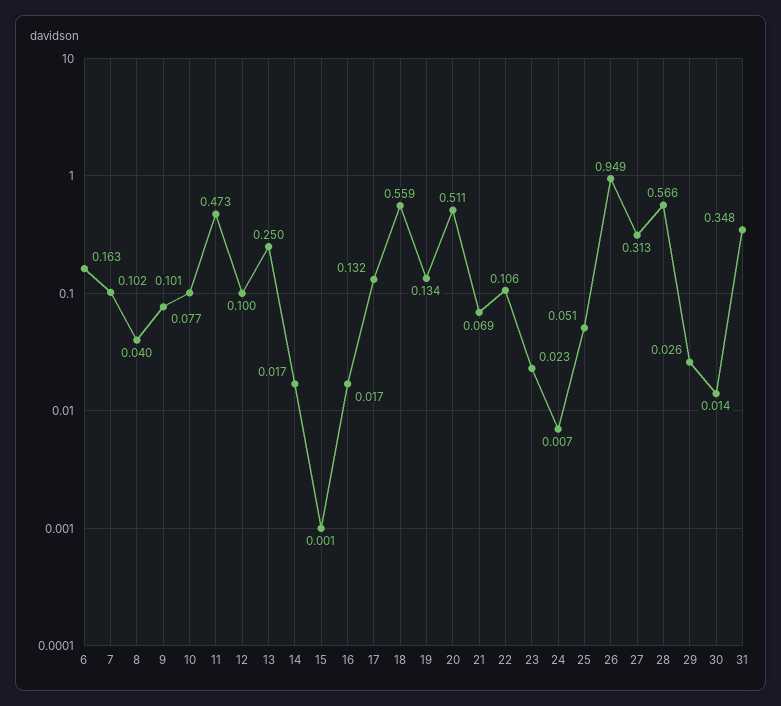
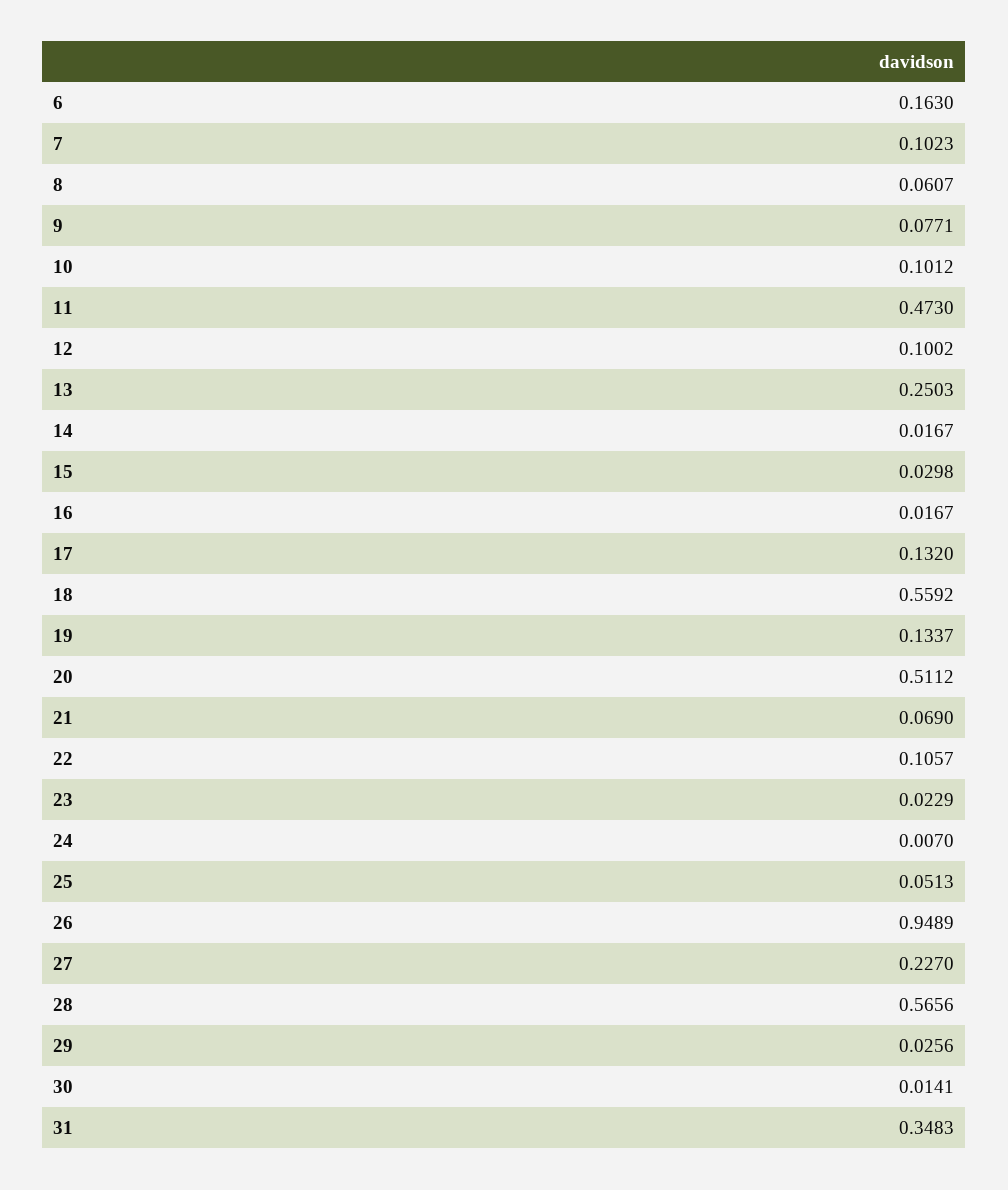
  {
    "6": 0.163,
    "7": 0.1023,
-   "8": 0.04,
+   "8": 0.0607,
    "9": 0.0771,
    "10": 0.1012,
    "11": 0.473,
    "12": 0.1002,
    "13": 0.2503,
    "14": 0.0167,
-   "15": 0.001,
+   "15": 0.0298,
    "16": 0.0167,
    "17": 0.132,
    "18": 0.5592,
    "19": 0.1337,
    "20": 0.5112,
    "21": 0.069,
    "22": 0.1057,
    "23": 0.0229,
    "24": 0.007,
    "25": 0.0513,
    "26": 0.9489,
-   "27": 0.313,
+   "27": 0.227,
    "28": 0.5656,
    "29": 0.0256,
    "30": 0.0141,
    "31": 0.3483
  }

